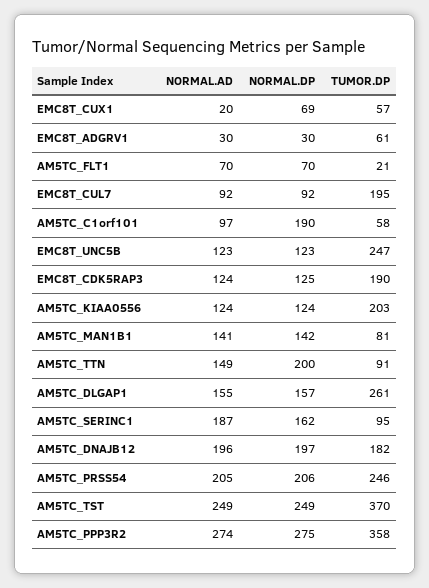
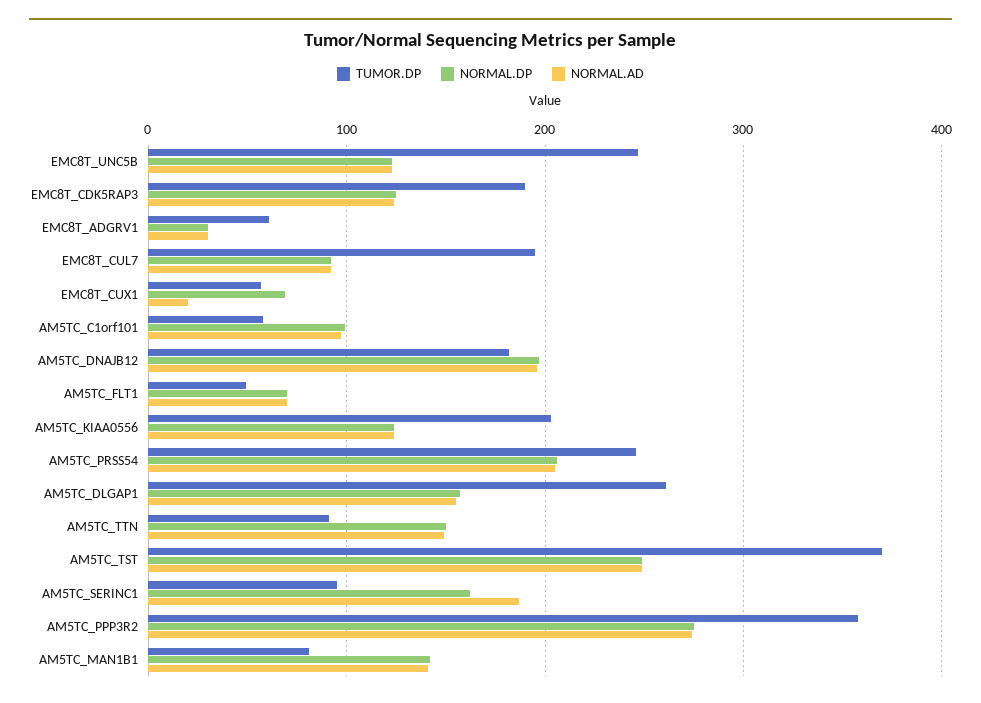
  {
    "NORMAL.AD": {
      "EMC8T_CUX1": 20,
      "EMC8T_ADGRV1": 30,
      "AM5TC_FLT1": 70,
      "EMC8T_CUL7": 92,
      "AM5TC_C1orf101": 97,
      "EMC8T_UNC5B": 123,
      "EMC8T_CDK5RAP3": 124,
      "AM5TC_KIAA0556": 124,
      "AM5TC_MAN1B1": 141,
      "AM5TC_TTN": 149,
      "AM5TC_DLGAP1": 155,
      "AM5TC_SERINC1": 187,
      "AM5TC_DNAJB12": 196,
      "AM5TC_PRSS54": 205,
      "AM5TC_TST": 249,
      "AM5TC_PPP3R2": 274
    },
    "NORMAL.DP": {
      "EMC8T_CUX1": 69,
      "EMC8T_ADGRV1": 30,
      "AM5TC_FLT1": 70,
      "EMC8T_CUL7": 92,
-     "AM5TC_C1orf101": 190,
+     "AM5TC_C1orf101": 100,
      "EMC8T_UNC5B": 123,
      "EMC8T_CDK5RAP3": 125,
      "AM5TC_KIAA0556": 124,
      "AM5TC_MAN1B1": 142,
-     "AM5TC_TTN": 200,
+     "AM5TC_TTN": 150,
      "AM5TC_DLGAP1": 157,
      "AM5TC_SERINC1": 162,
      "AM5TC_DNAJB12": 197,
      "AM5TC_PRSS54": 206,
      "AM5TC_TST": 249,
      "AM5TC_PPP3R2": 275
    },
    "TUMOR.DP": {
      "EMC8T_CUX1": 57,
      "EMC8T_ADGRV1": 61,
-     "AM5TC_FLT1": 21,
+     "AM5TC_FLT1": 50,
      "EMC8T_CUL7": 195,
      "AM5TC_C1orf101": 58,
      "EMC8T_UNC5B": 247,
      "EMC8T_CDK5RAP3": 190,
      "AM5TC_KIAA0556": 203,
      "AM5TC_MAN1B1": 81,
      "AM5TC_TTN": 91,
      "AM5TC_DLGAP1": 261,
      "AM5TC_SERINC1": 95,
      "AM5TC_DNAJB12": 182,
      "AM5TC_PRSS54": 246,
      "AM5TC_TST": 370,
      "AM5TC_PPP3R2": 358
    }
  }

